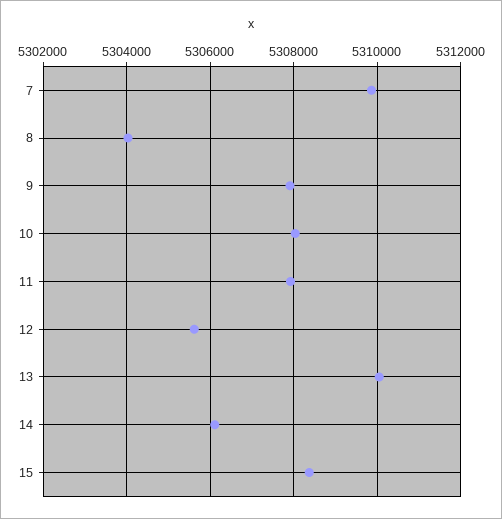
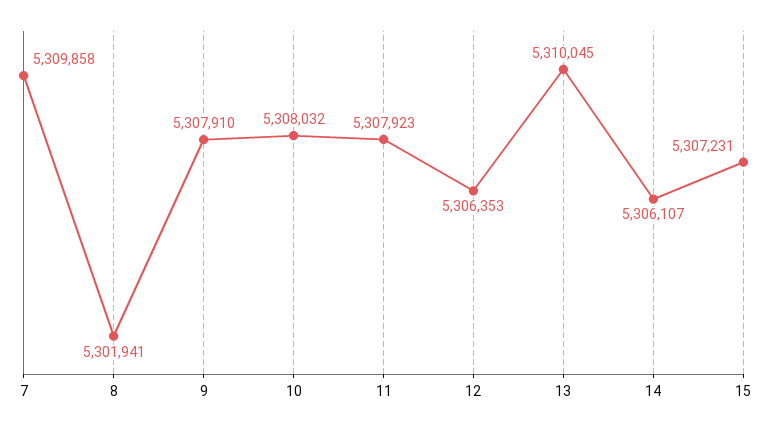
  {
    "7": 5309858,
-   "8": 5304000,
+   "8": 5301941,
    "9": 5307910,
    "10": 5308032,
    "11": 5307923,
-   "12": 5305600,
+   "12": 5306353,
    "13": 5310045,
    "14": 5306107,
-   "15": 5308400
+   "15": 5307231
  }

